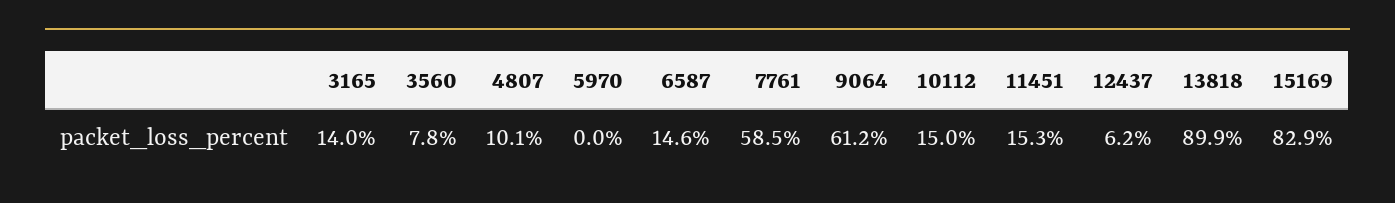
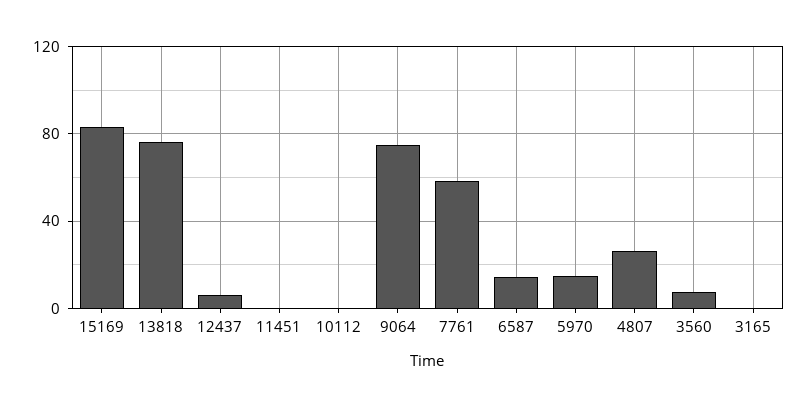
  {
-   "3165": 14,
+   "3165": 0,
    "3560": 7.8,
-   "4807": 10.1,
+   "4807": 25,
-   "5970": 0,
+   "5970": 15,
    "6587": 14.6,
    "7761": 58.5,
-   "9064": 61.2,
+   "9064": 75,
-   "10112": 15,
+   "10112": 0,
-   "11451": 15.3,
+   "11451": 0,
    "12437": 6.2,
-   "13818": 89.9,
+   "13818": 75,
    "15169": 82.9
  }

